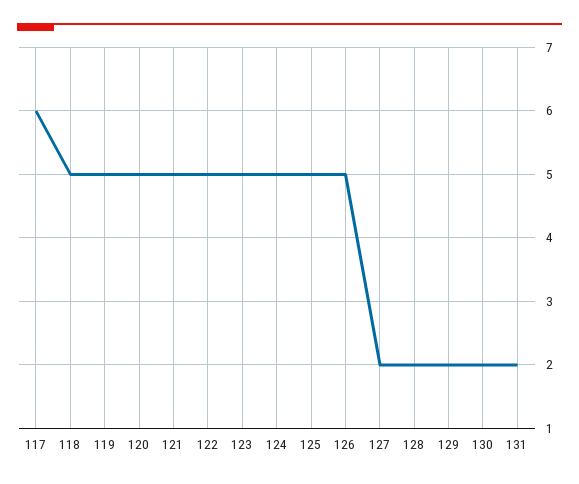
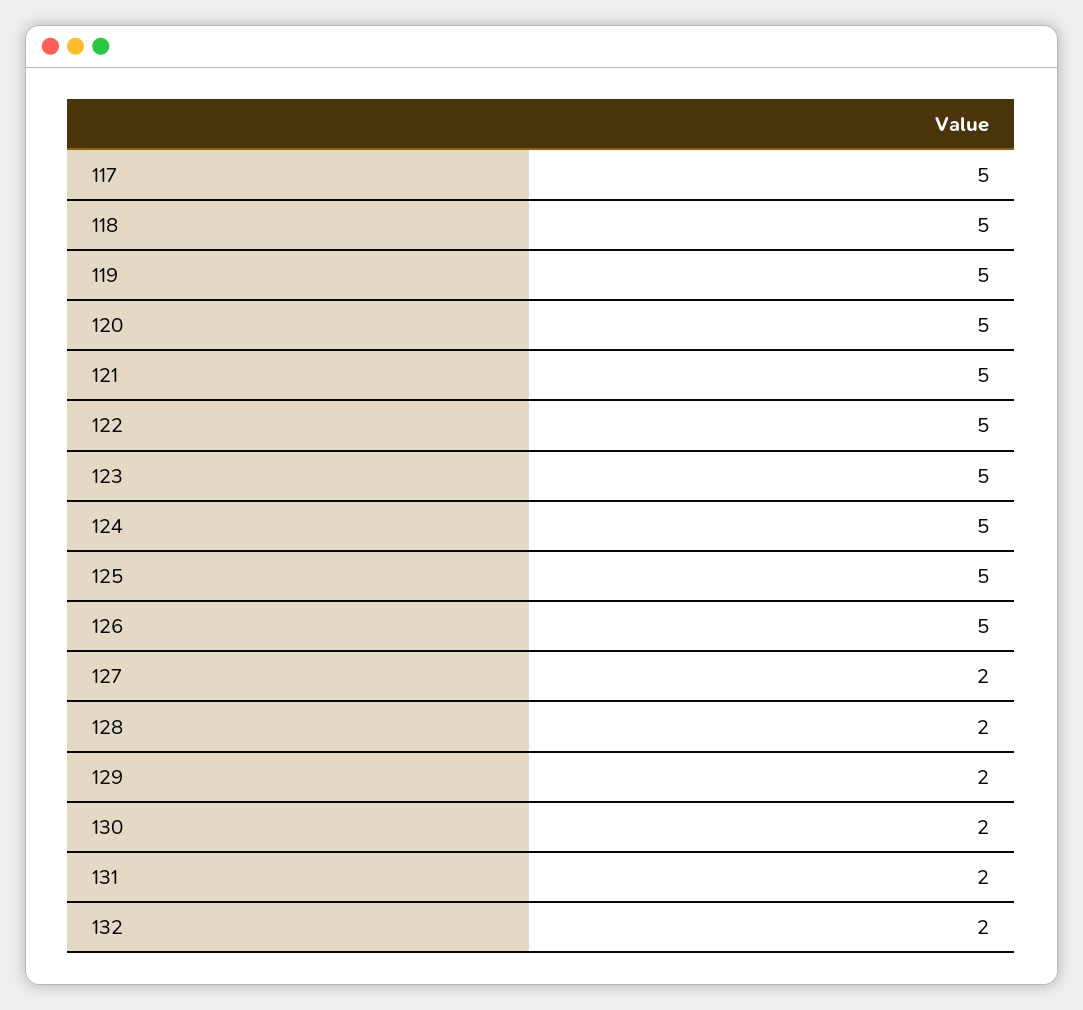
  {
-   "117": 6,
+   "117": 5,
    "118": 5,
    "119": 5,
    "120": 5,
    "121": 5,
    "122": 5,
    "123": 5,
    "124": 5,
    "125": 5,
    "126": 5,
    "127": 2,
    "128": 2,
    "129": 2,
    "130": 2,
-   "131": 2
+   "131": 2,
+   "132": 2
  }

